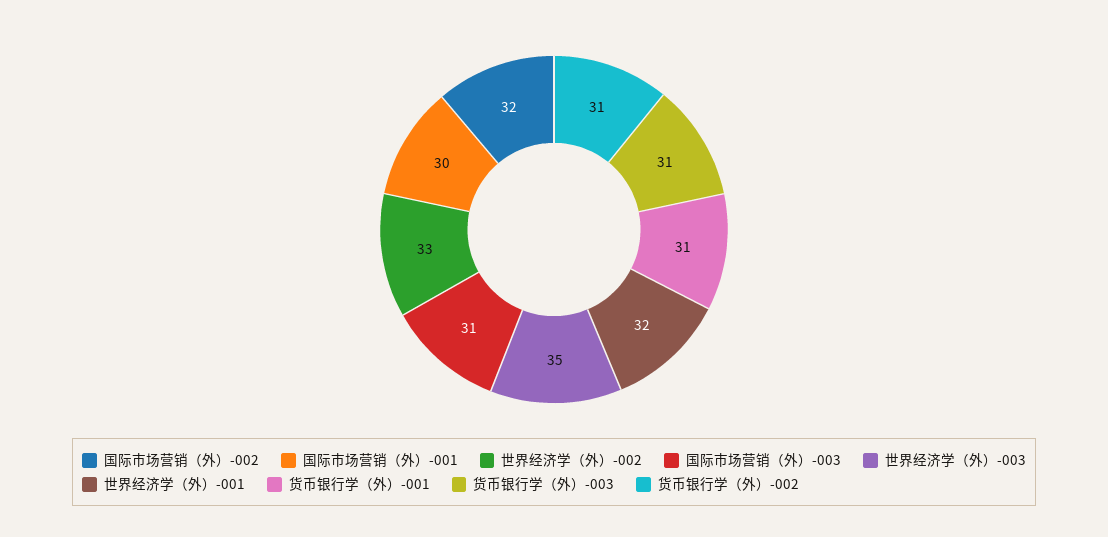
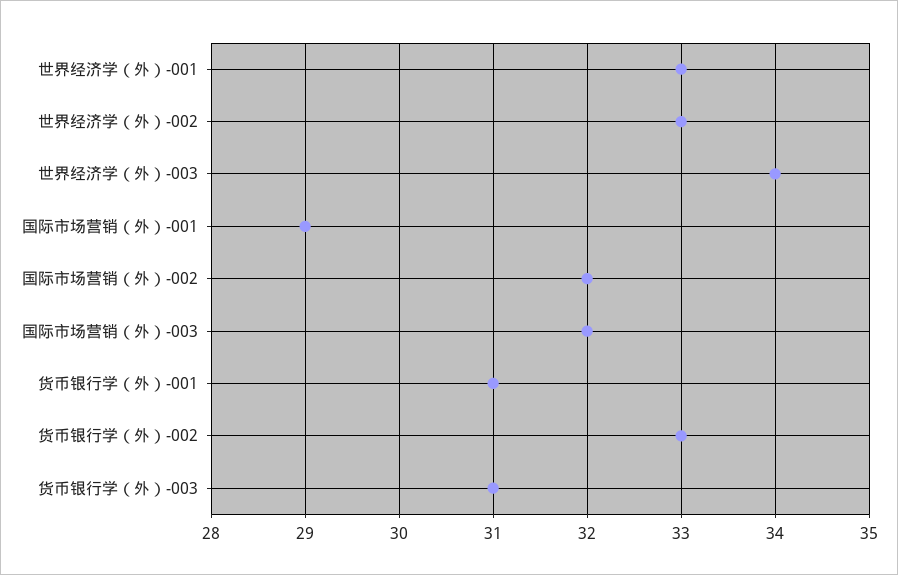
  {
    "国际市场营销（外）-002": 32,
-   "国际市场营销（外）-001": 30,
+   "国际市场营销（外）-001": 29,
    "世界经济学（外）-002": 33,
-   "国际市场营销（外）-003": 31,
+   "国际市场营销（外）-003": 32,
-   "世界经济学（外）-003": 35,
+   "世界经济学（外）-003": 34,
-   "世界经济学（外）-001": 32,
+   "世界经济学（外）-001": 33,
    "货币银行学（外）-001": 31,
    "货币银行学（外）-003": 31,
-   "货币银行学（外）-002": 31
+   "货币银行学（外）-002": 33
  }

